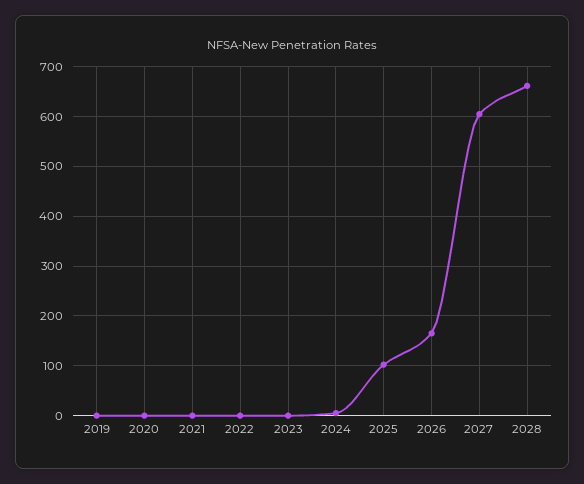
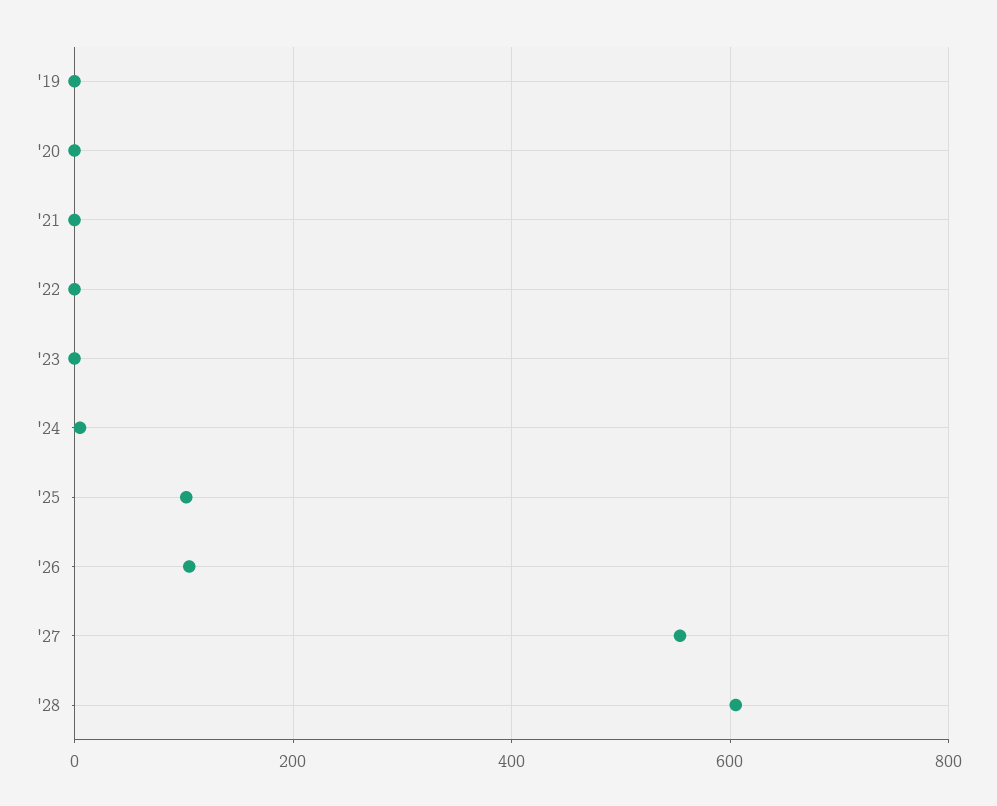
  {
    "2019": 0,
    "2020": 0,
    "2021": 0,
    "2022": 0,
    "2023": 0,
    "2024": 0,
    "2025": 100,
-   "2026": 160,
+   "2026": 100,
-   "2027": 600,
+   "2027": 560,
-   "2028": 660
+   "2028": 600
  }

